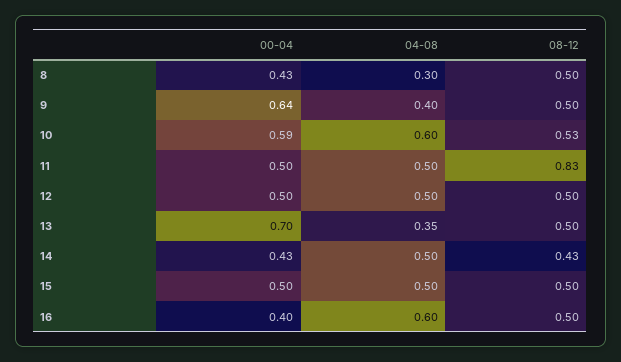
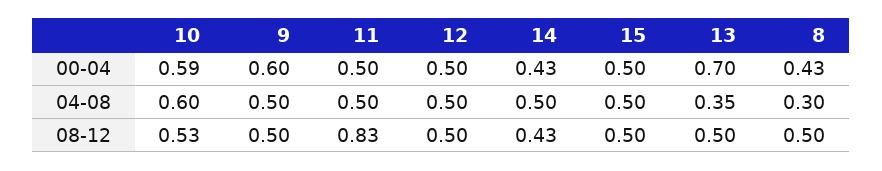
  {
    "00-04": {
      "8": 0.43,
-     "9": 0.64,
+     "9": 0.6,
      "10": 0.59,
      "11": 0.5,
      "12": 0.5,
      "13": 0.7,
      "14": 0.43,
-     "15": 0.5,
+     "15": 0.5
-     "16": 0.4
    },
    "04-08": {
      "8": 0.3,
-     "9": 0.4,
+     "9": 0.5,
      "10": 0.6,
      "11": 0.5,
      "12": 0.5,
      "13": 0.35,
      "14": 0.5,
-     "15": 0.5,
+     "15": 0.5
-     "16": 0.6
    },
    "08-12": {
      "8": 0.5,
      "9": 0.5,
      "10": 0.53,
      "11": 0.83,
      "12": 0.5,
      "13": 0.5,
      "14": 0.43,
-     "15": 0.5,
+     "15": 0.5
-     "16": 0.5
    }
  }

